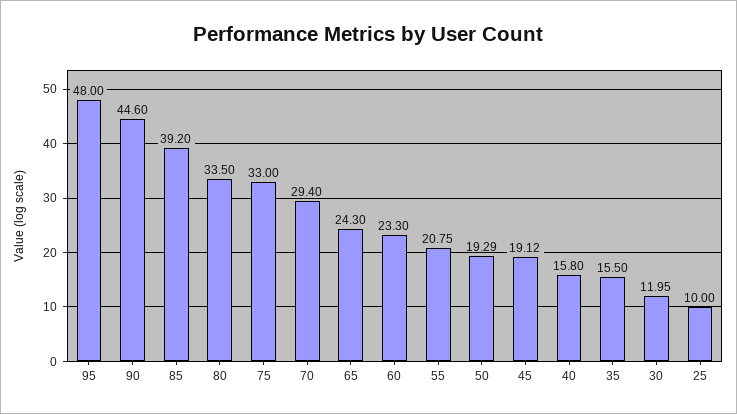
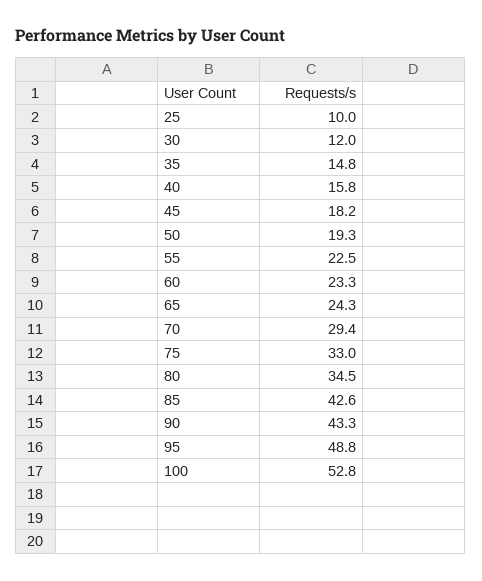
  {
-   "95": 48,
+   "95": 48.8,
-   "90": 44.6,
+   "90": 43.3,
-   "85": 39.2,
+   "85": 42.6,
-   "80": 33.5,
+   "80": 34.5,
    "75": 33,
    "70": 29.4,
    "65": 24.3,
    "60": 23.3,
-   "55": 20.75,
+   "55": 22.5,
    "50": 19.29,
-   "45": 19.12,
+   "45": 18.2,
    "40": 15.8,
-   "35": 15.5,
+   "35": 14.8,
    "30": 11.95,
-   "25": 10
+   "25": 10,
+   "100": 52.8
  }

